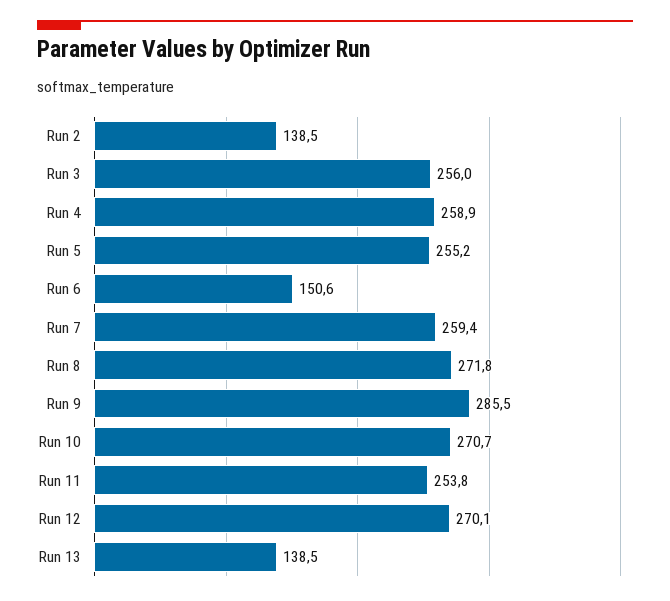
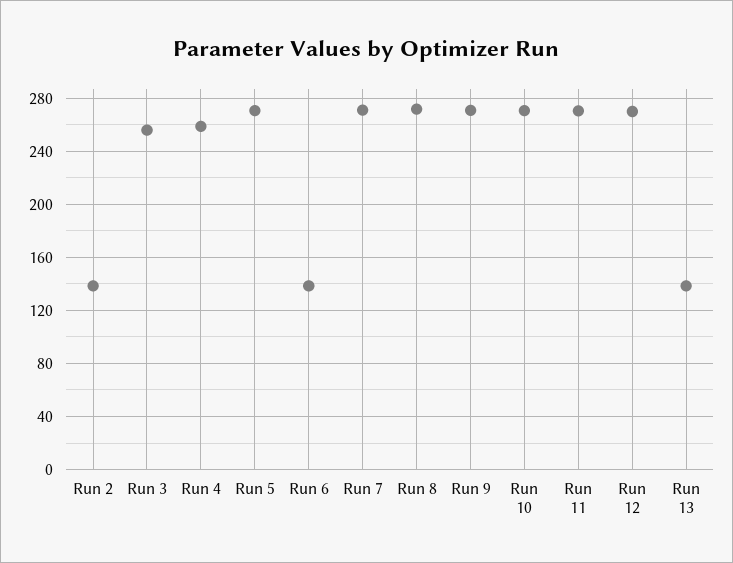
  {
    "Run 2": 138.5,
    "Run 3": 256,
    "Run 4": 258.9,
-   "Run 5": 255.2,
+   "Run 5": 270,
-   "Run 6": 150.6,
+   "Run 6": 140,
-   "Run 7": 259.4,
+   "Run 7": 270,
    "Run 8": 271.8,
-   "Run 9": 285.5,
+   "Run 9": 270,
    "Run 10": 270.7,
-   "Run 11": 253.8,
+   "Run 11": 270,
    "Run 12": 270.1,
    "Run 13": 138.5
  }

